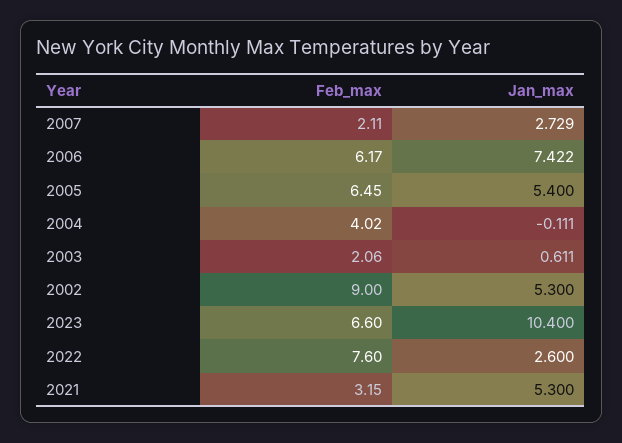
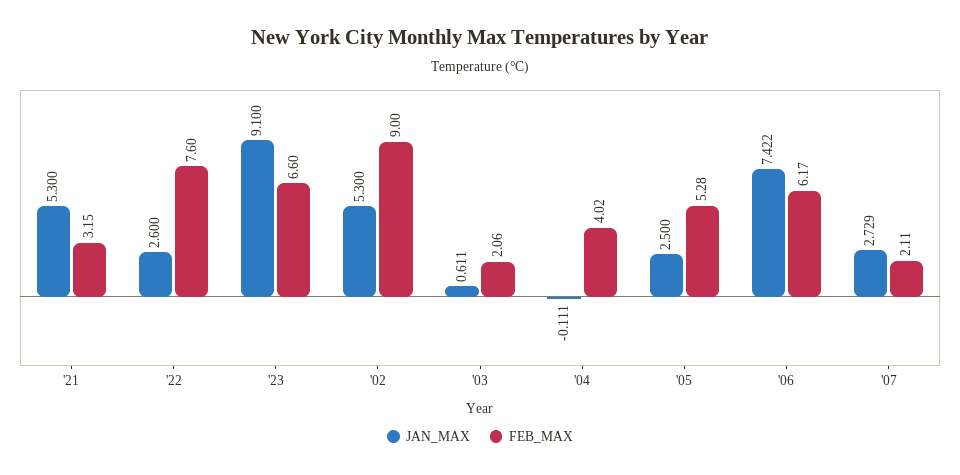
  {
    "Feb_max": {
      "2007": 2.11,
      "2006": 6.17,
-     "2005": 6.45,
+     "2005": 5.28,
      "2004": 4.02,
      "2003": 2.06,
      "2002": 9,
      "2023": 6.6,
      "2022": 7.6,
      "2021": 3.15
    },
    "Jan_max": {
      "2007": 2.729,
      "2006": 7.422,
-     "2005": 5.4,
+     "2005": 2.5,
      "2004": -0.111,
      "2003": 0.611,
      "2002": 5.3,
-     "2023": 10.4,
+     "2023": 9.1,
      "2022": 2.6,
      "2021": 5.3
    }
  }

